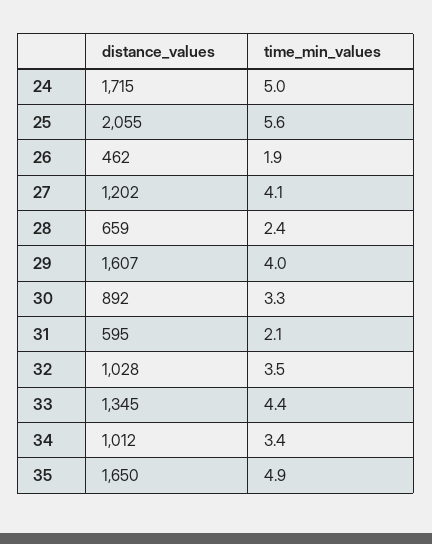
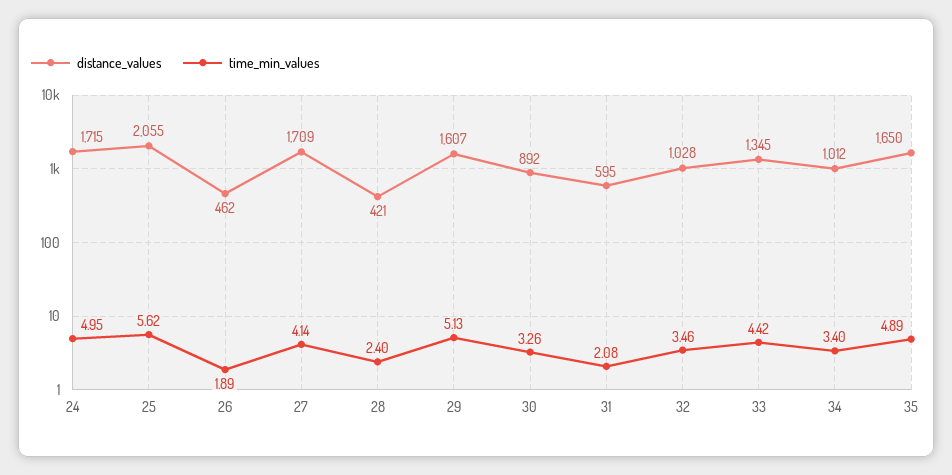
  {
    "distance_values": {
      "24": 1715,
      "25": 2055,
      "26": 462,
-     "27": 1202,
+     "27": 1709,
-     "28": 659,
+     "28": 421,
      "29": 1607,
      "30": 892,
      "31": 595,
      "32": 1028,
      "33": 1345,
      "34": 1012,
      "35": 1650
    },
    "time_min_values": {
      "24": 4.95,
      "25": 5.62,
      "26": 1.89,
      "27": 4.14,
      "28": 2.4,
-     "29": 4,
+     "29": 5.13,
      "30": 3.26,
      "31": 2.08,
      "32": 3.46,
      "33": 4.42,
      "34": 3.4,
      "35": 4.89
    }
  }

